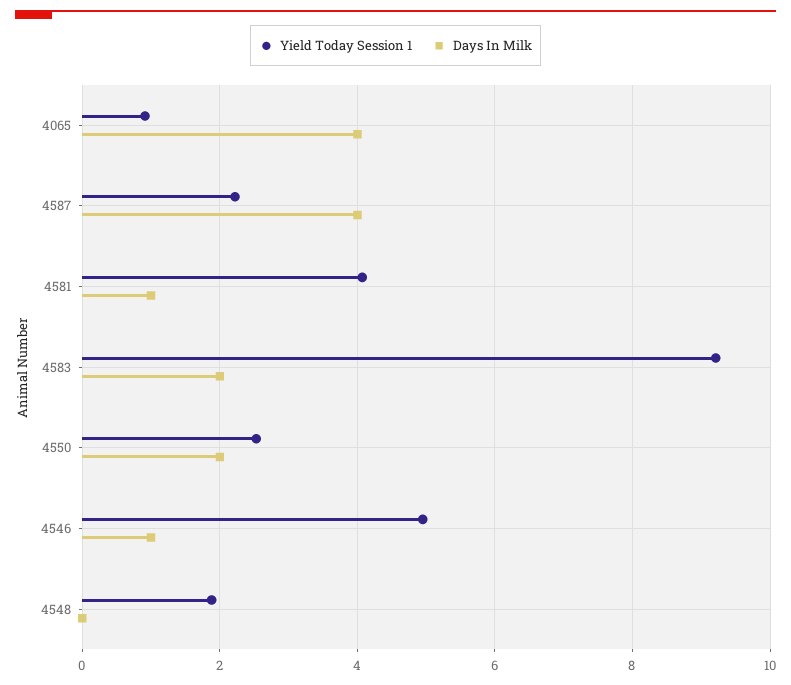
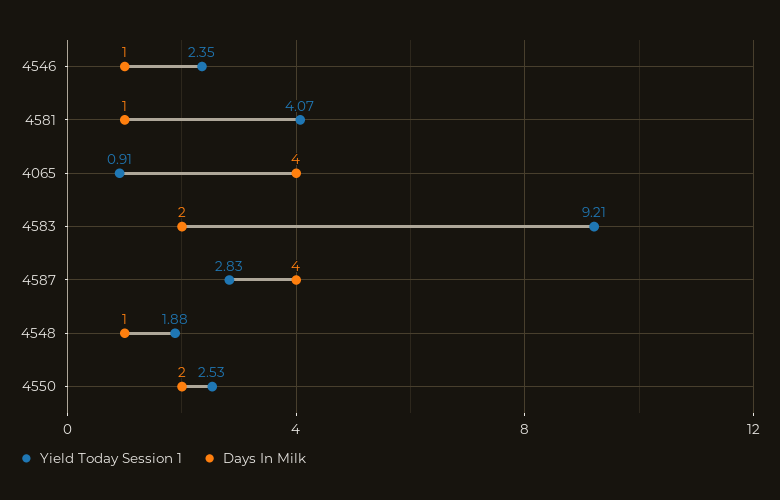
  {
    "Yield Today Session 1": {
      "4065": 0.91,
-     "4587": 2.2,
+     "4587": 2.83,
      "4581": 4.07,
      "4583": 9.21,
      "4550": 2.53,
-     "4546": 5,
+     "4546": 2.35,
      "4548": 1.88
    },
    "Days In Milk": {
      "4065": 4,
      "4587": 4,
      "4581": 1,
      "4583": 2,
      "4550": 2,
      "4546": 1,
-     "4548": 0
+     "4548": 1
    }
  }

